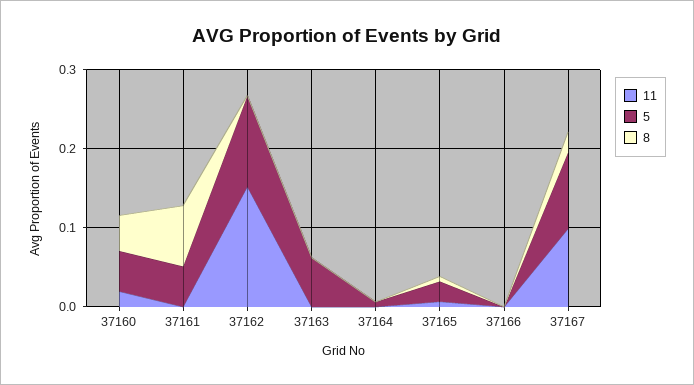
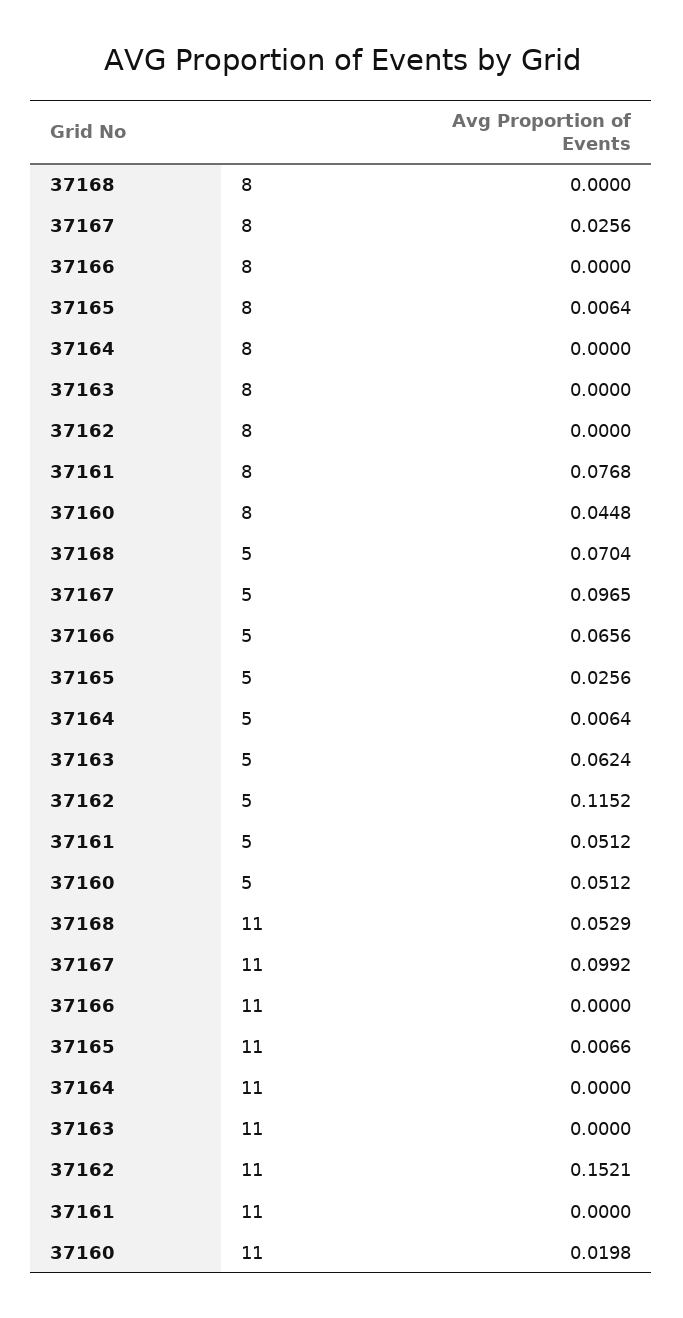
  {
    "11": {
      "37160": 0.0198,
      "37161": 0,
      "37162": 0.1521,
      "37163": 0,
      "37164": 0,
      "37165": 0.0066,
      "37166": 0,
-     "37167": 0.0992
+     "37167": 0.0992,
+     "37168": 0.0529
    },
    "5": {
      "37160": 0.0512,
      "37161": 0.0512,
      "37162": 0.1152,
      "37163": 0.0624,
      "37164": 0.0064,
      "37165": 0.0256,
-     "37166": 0,
+     "37166": 0.0656,
-     "37167": 0.0965
+     "37167": 0.0965,
+     "37168": 0.0704
    },
    "8": {
      "37160": 0.0448,
      "37161": 0.0768,
      "37162": 0,
      "37163": 0,
      "37164": 0,
      "37165": 0.0064,
      "37166": 0,
-     "37167": 0.0256
+     "37167": 0.0256,
+     "37168": 0
    }
  }

